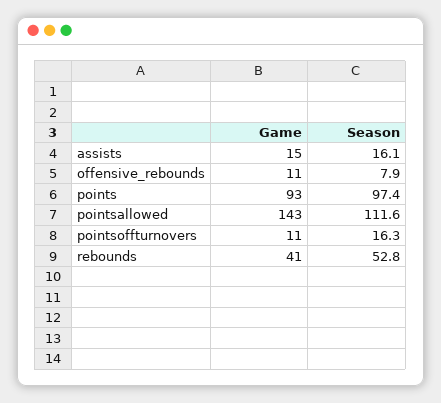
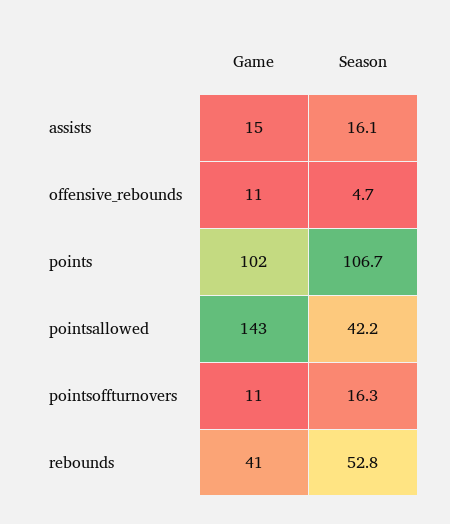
  {
    "Game": {
      "assists": 15,
      "offensive_rebounds": 11,
-     "points": 93,
+     "points": 102,
      "pointsallowed": 143,
      "pointsoffturnovers": 11,
      "rebounds": 41
    },
    "Season": {
      "assists": 16.1,
-     "offensive_rebounds": 7.9,
+     "offensive_rebounds": 4.7,
-     "points": 97.4,
+     "points": 106.7,
-     "pointsallowed": 111.6,
+     "pointsallowed": 42.2,
      "pointsoffturnovers": 16.3,
      "rebounds": 52.8
    }
  }

